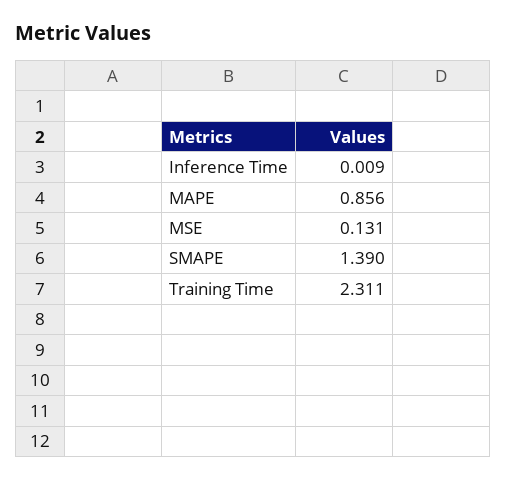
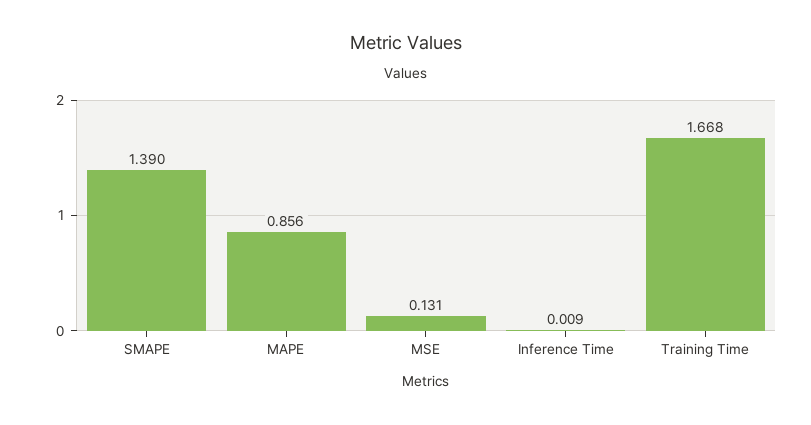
  {
    "Inference Time": 0.009,
    "MAPE": 0.856,
    "MSE": 0.131,
    "SMAPE": 1.39,
-   "Training Time": 2.311
+   "Training Time": 1.668
  }

